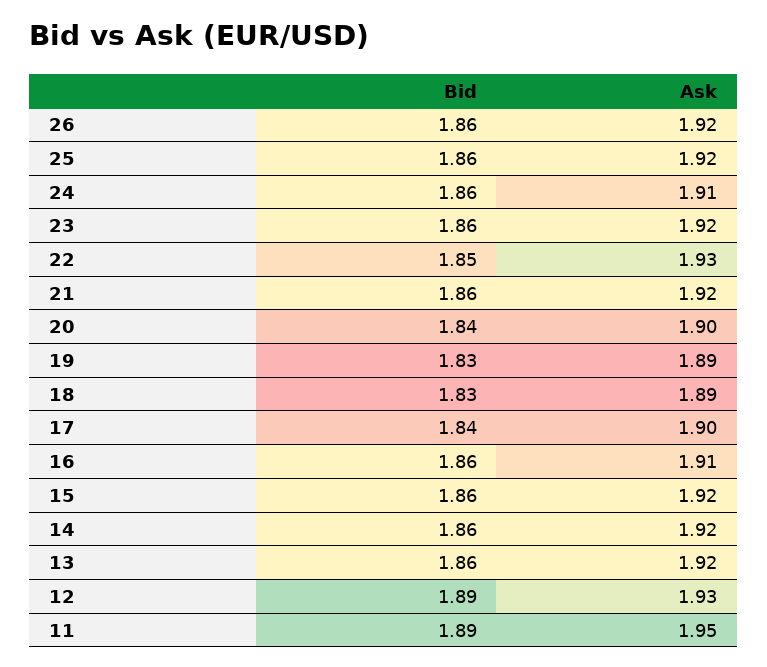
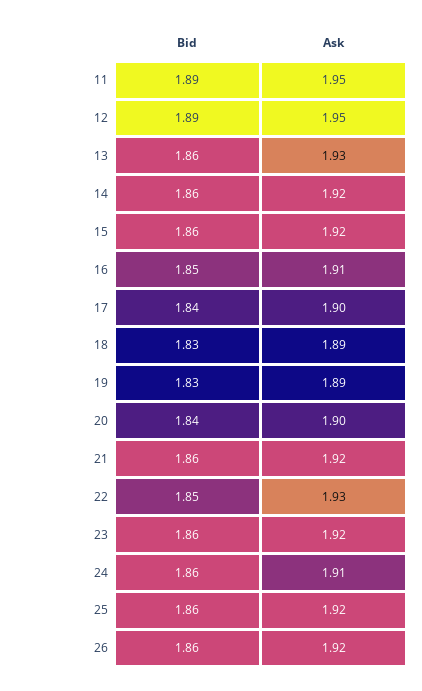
  {
    "Bid": {
      "26": 1.86,
      "25": 1.86,
      "24": 1.86,
      "23": 1.86,
      "22": 1.85,
      "21": 1.86,
      "20": 1.84,
      "19": 1.83,
      "18": 1.83,
      "17": 1.84,
-     "16": 1.86,
+     "16": 1.85,
      "15": 1.86,
      "14": 1.86,
      "13": 1.86,
      "12": 1.89,
      "11": 1.89
    },
    "Ask": {
      "26": 1.92,
      "25": 1.92,
      "24": 1.91,
      "23": 1.92,
      "22": 1.93,
      "21": 1.92,
      "20": 1.9,
      "19": 1.89,
      "18": 1.89,
      "17": 1.9,
      "16": 1.91,
      "15": 1.92,
      "14": 1.92,
-     "13": 1.92,
+     "13": 1.93,
-     "12": 1.93,
+     "12": 1.95,
      "11": 1.95
    }
  }

